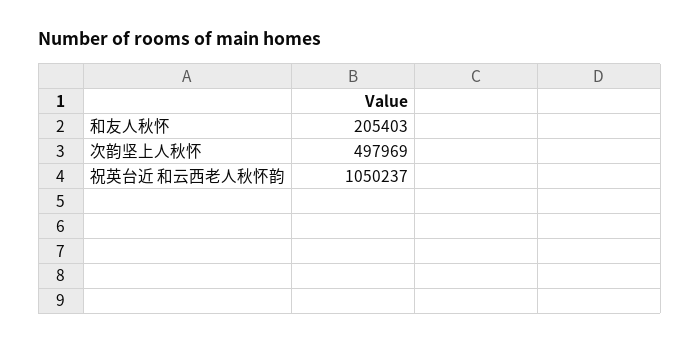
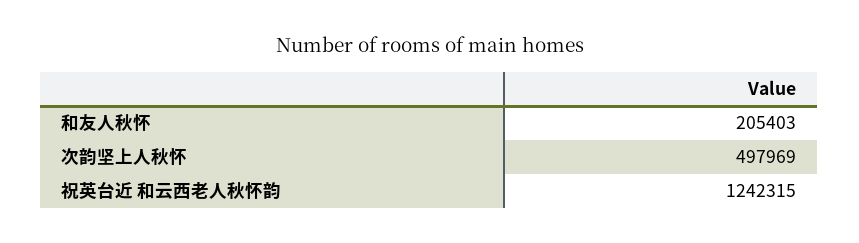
  {
    "和友人秋怀": 205403,
    "次韵坚上人秋怀": 497969,
-   "祝英台近 和云西老人秋怀韵": 1050237
+   "祝英台近 和云西老人秋怀韵": 1242315
  }

